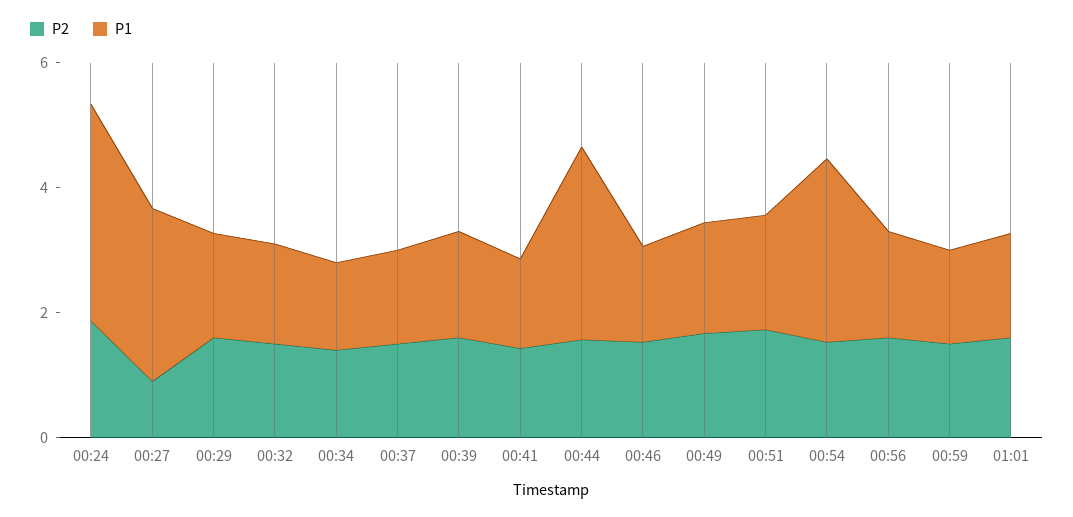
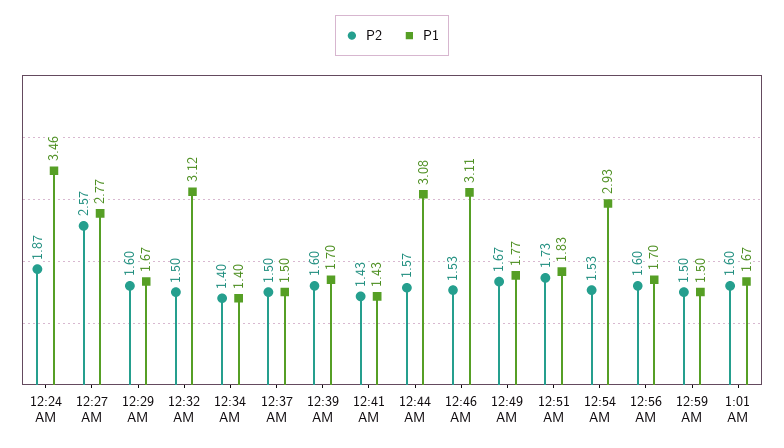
  {
    "P2": {
      "00:24": 1.87,
-     "00:27": 1,
+     "00:27": 2.57,
      "00:29": 1.6,
      "00:32": 1.5,
      "00:34": 1.4,
      "00:37": 1.5,
      "00:39": 1.6,
      "00:41": 1.43,
      "00:44": 1.57,
      "00:46": 1.53,
      "00:49": 1.67,
      "00:51": 1.73,
      "00:54": 1.53,
      "00:56": 1.6,
      "00:59": 1.5,
      "01:01": 1.6
    },
    "P1": {
      "00:24": 3.46,
      "00:27": 2.77,
      "00:29": 1.67,
-     "00:32": 1.5,
+     "00:32": 3.12,
      "00:34": 1.4,
      "00:37": 1.5,
      "00:39": 1.7,
      "00:41": 1.43,
      "00:44": 3.08,
-     "00:46": 1.5,
+     "00:46": 3.11,
      "00:49": 1.77,
      "00:51": 1.83,
      "00:54": 2.93,
      "00:56": 1.7,
      "00:59": 1.5,
      "01:01": 1.67
    }
  }

